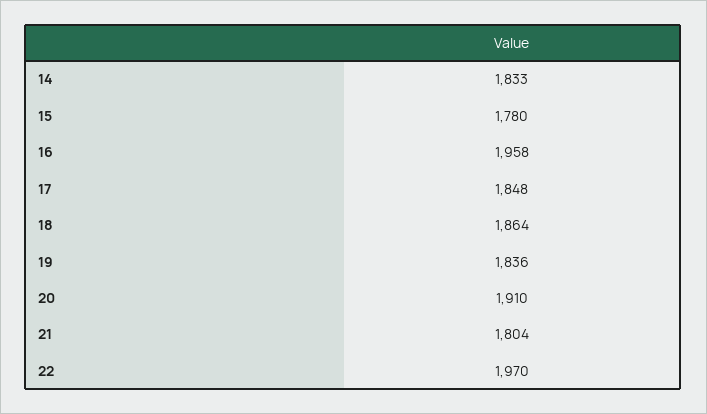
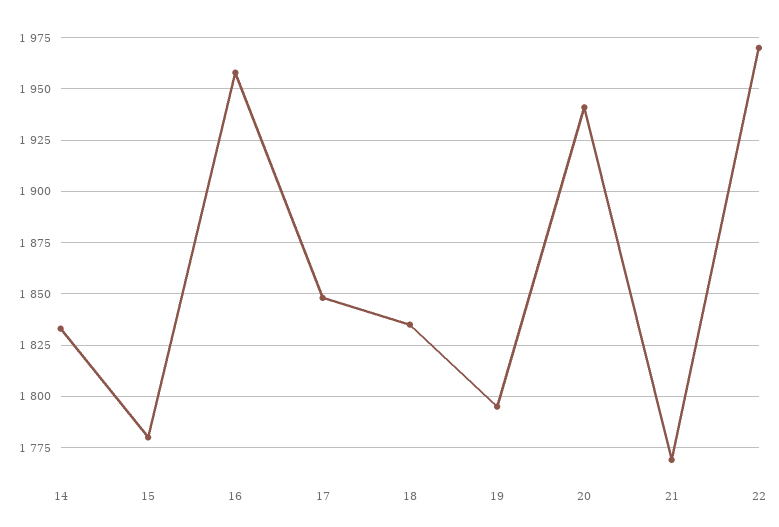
  {
    "14": 1833,
    "15": 1780,
    "16": 1958,
    "17": 1848,
-   "18": 1864,
+   "18": 1835,
-   "19": 1836,
+   "19": 1795,
-   "20": 1910,
+   "20": 1940,
-   "21": 1804,
+   "21": 1770,
    "22": 1970
  }

